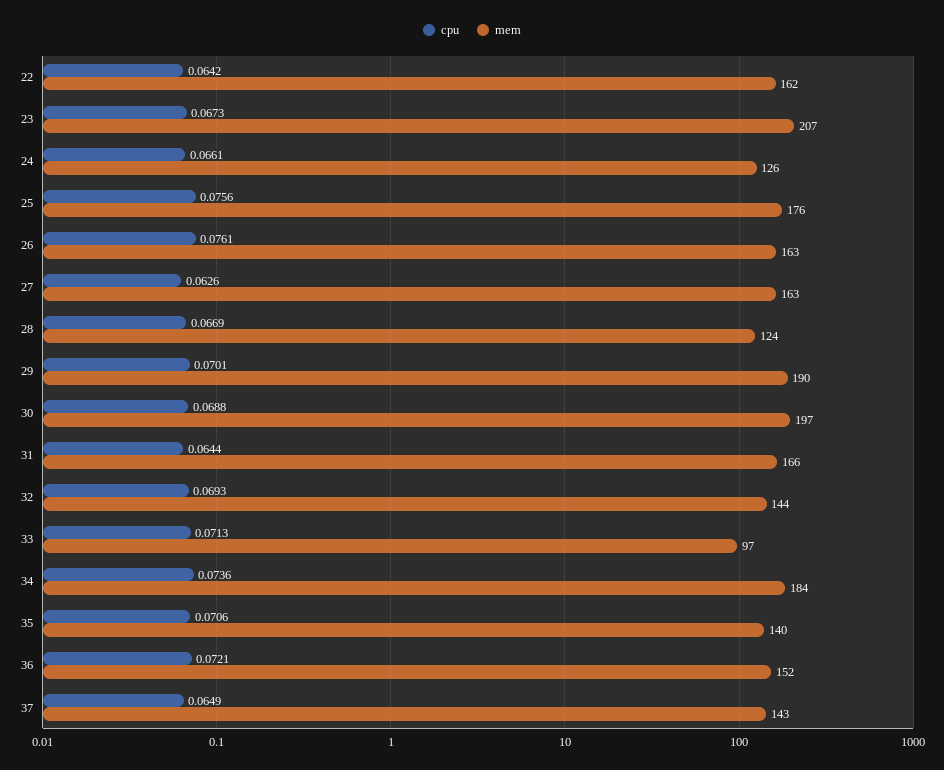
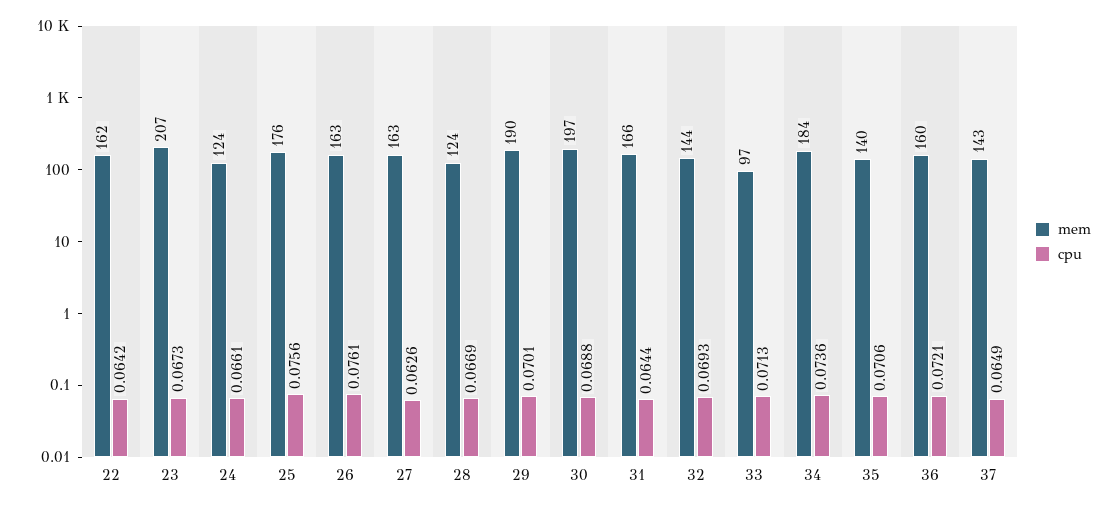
  {
    "cpu": {
      "22": 0.0642,
      "23": 0.0673,
      "24": 0.0661,
      "25": 0.0756,
      "26": 0.0761,
      "27": 0.0626,
      "28": 0.0669,
      "29": 0.0701,
      "30": 0.0688,
      "31": 0.0644,
      "32": 0.0693,
      "33": 0.0713,
      "34": 0.0736,
      "35": 0.0706,
      "36": 0.0721,
      "37": 0.0649
    },
    "mem": {
      "22": 162,
      "23": 207,
-     "24": 126,
+     "24": 124,
      "25": 176,
      "26": 163,
      "27": 163,
      "28": 124,
      "29": 190,
      "30": 197,
      "31": 166,
      "32": 144,
      "33": 97,
      "34": 184,
      "35": 140,
-     "36": 152,
+     "36": 160,
      "37": 143
    }
  }

